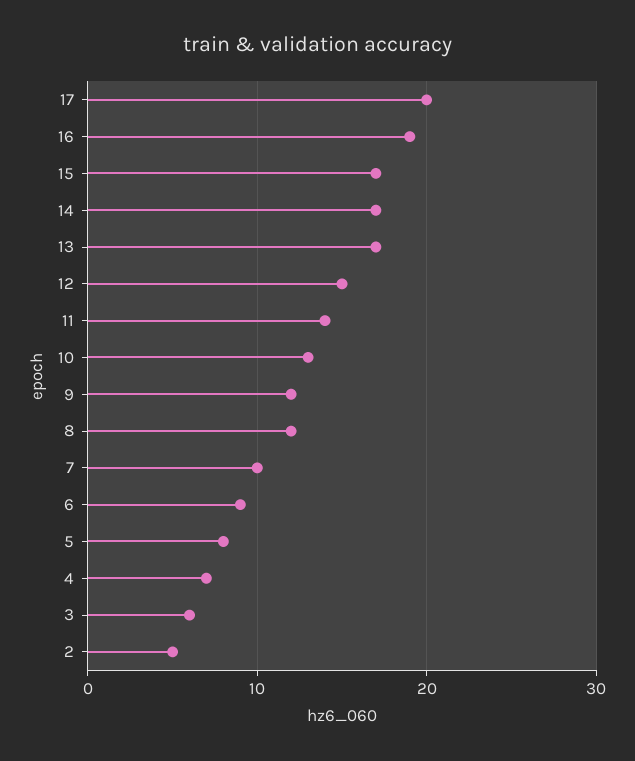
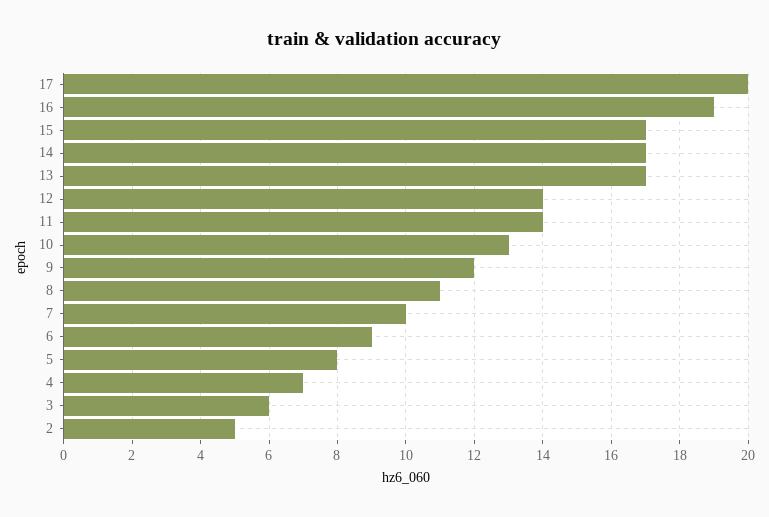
  {
    "17": 20,
    "16": 19,
    "15": 17,
    "14": 17,
    "13": 17,
-   "12": 15,
+   "12": 14,
    "11": 14,
    "10": 13,
    "9": 12,
-   "8": 12,
+   "8": 11,
    "7": 10,
    "6": 9,
    "5": 8,
    "4": 7,
    "3": 6,
    "2": 5
  }

